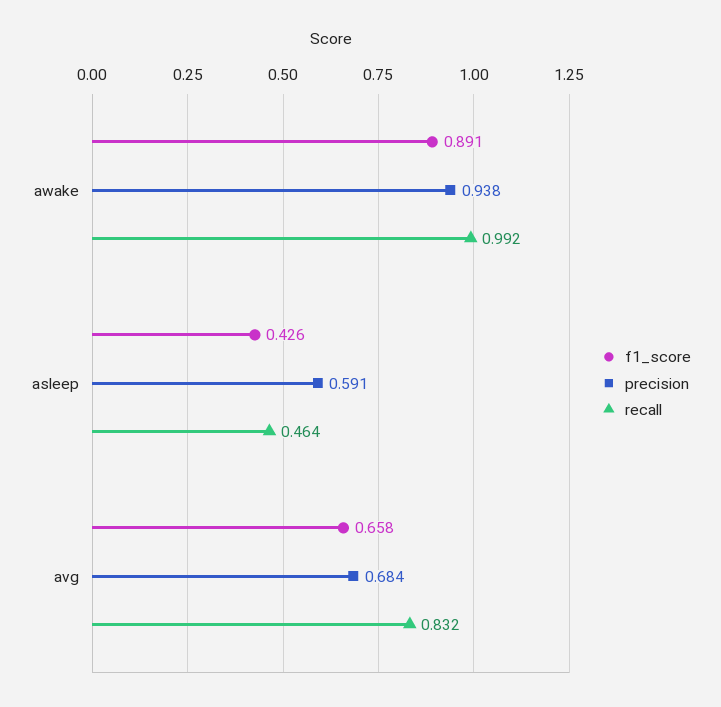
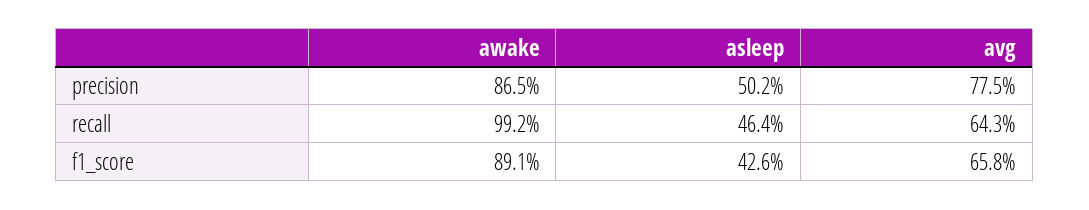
  {
    "f1_score": {
      "awake": 0.891,
      "asleep": 0.426,
      "avg": 0.658
    },
    "precision": {
-     "awake": 0.938,
+     "awake": 0.865,
-     "asleep": 0.591,
+     "asleep": 0.502,
-     "avg": 0.684
+     "avg": 0.775
    },
    "recall": {
      "awake": 0.992,
      "asleep": 0.464,
-     "avg": 0.832
+     "avg": 0.643
    }
  }

